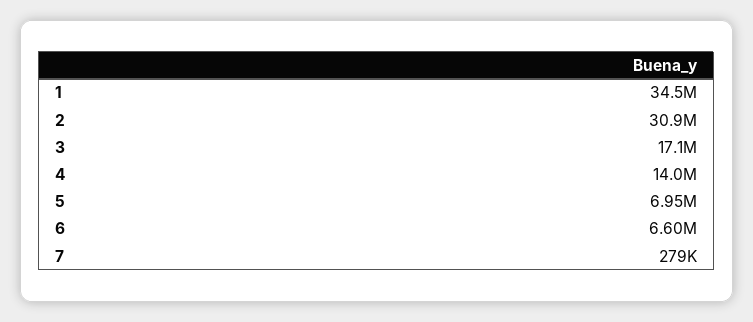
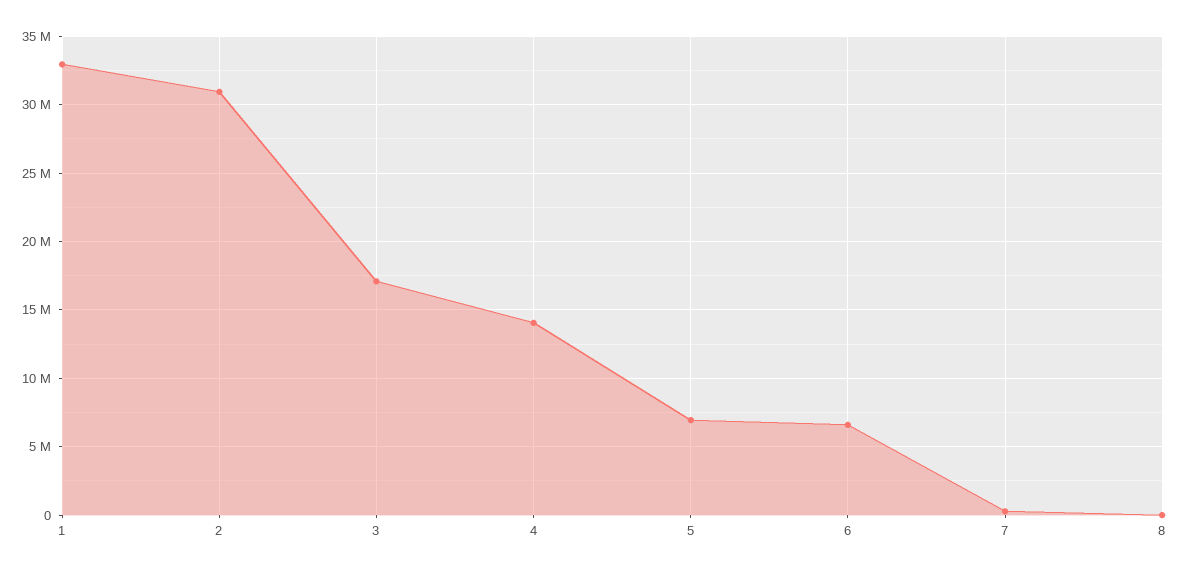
  {
-   "1": 34500000,
+   "1": 33000000,
    "2": 30900000,
    "3": 17100000,
    "4": 14000000,
    "5": 6950000,
    "6": 6600000,
-   "7": 279000
+   "7": 279000,
+   "8": 0
  }

